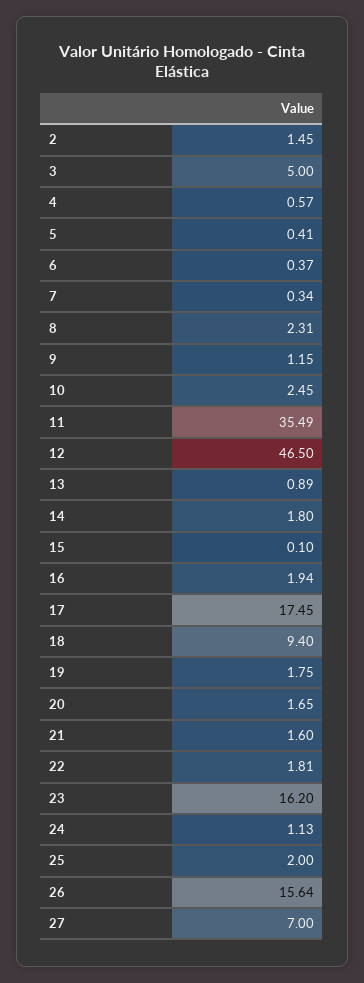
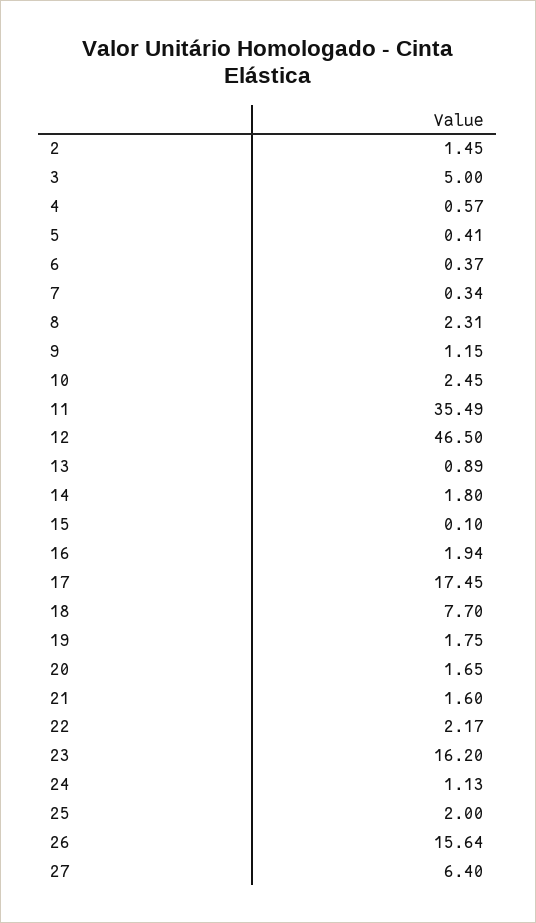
  {
    "2": 1.45,
    "3": 5,
    "4": 0.57,
    "5": 0.41,
    "6": 0.37,
    "7": 0.34,
    "8": 2.31,
    "9": 1.15,
    "10": 2.45,
    "11": 35.49,
    "12": 46.5,
    "13": 0.89,
    "14": 1.8,
    "15": 0.1,
    "16": 1.94,
    "17": 17.45,
-   "18": 9.4,
+   "18": 7.7,
    "19": 1.75,
    "20": 1.65,
    "21": 1.6,
-   "22": 1.81,
+   "22": 2.17,
    "23": 16.2,
    "24": 1.13,
    "25": 2,
    "26": 15.64,
-   "27": 7
+   "27": 6.4
  }

